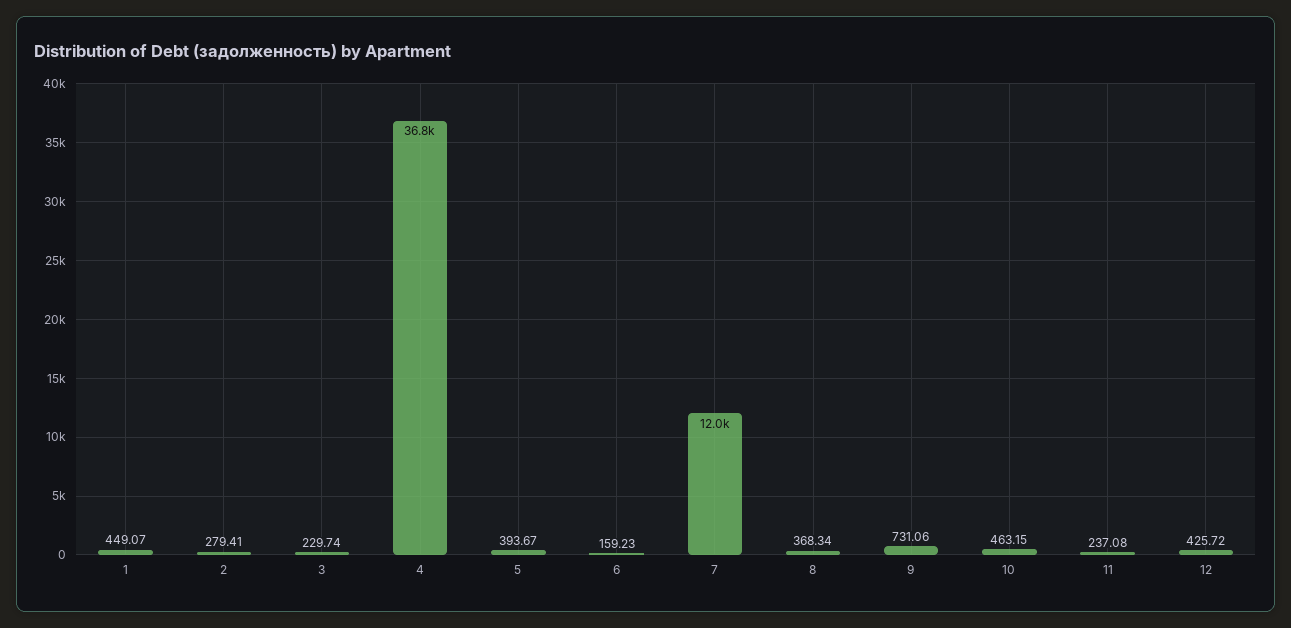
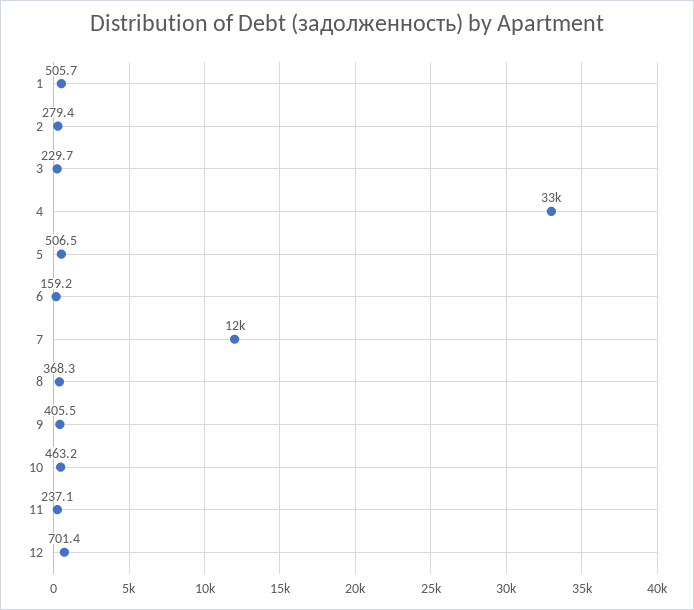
  {
-   "1": 449.07,
+   "1": 505.7,
    "2": 279.41,
    "3": 229.74,
-   "4": 36800,
+   "4": 33000,
-   "5": 393.67,
+   "5": 506.5,
    "6": 159.23,
    "7": 12000,
    "8": 368.34,
-   "9": 731.06,
+   "9": 405.5,
    "10": 463.15,
    "11": 237.08,
-   "12": 425.72
+   "12": 701.4
  }

